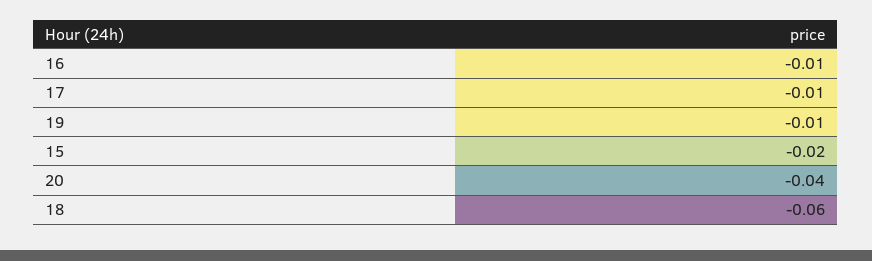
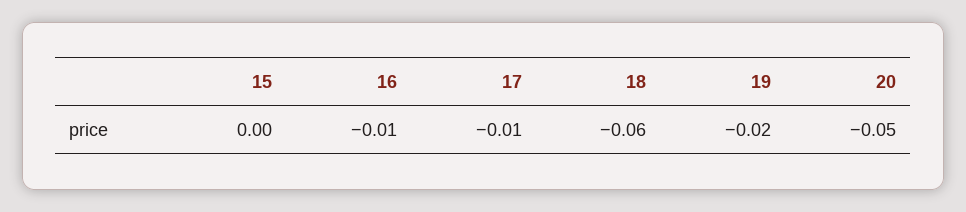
  {
    "16": -0.01,
    "17": -0.01,
-   "19": -0.01,
+   "19": -0.02,
-   "15": -0.02,
+   "15": 0,
-   "20": -0.04,
+   "20": -0.05,
    "18": -0.06
  }

